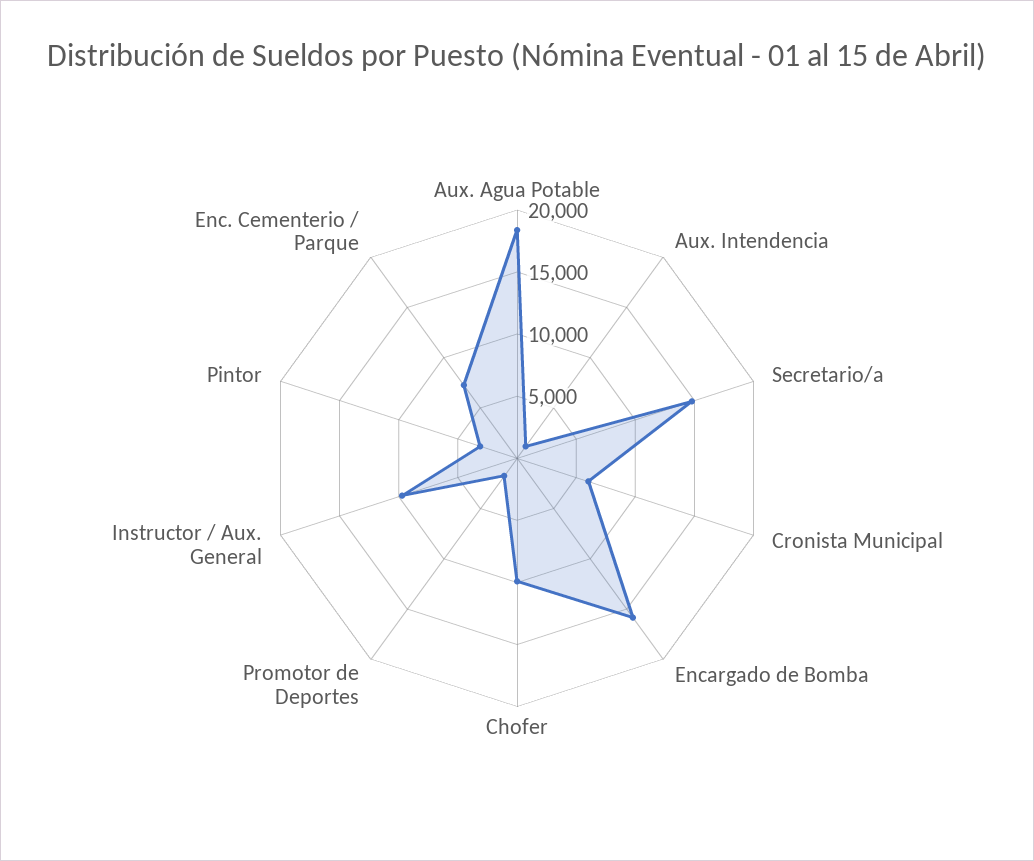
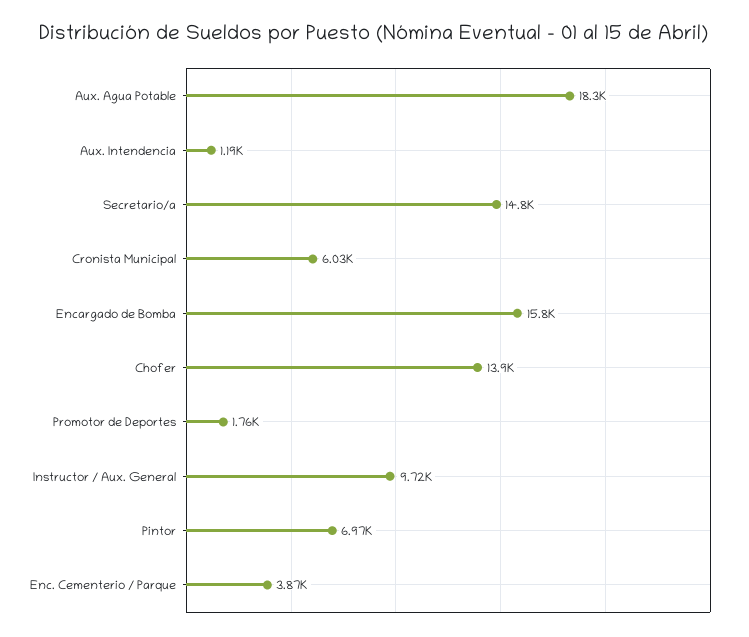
  {
    "Aux. Agua Potable": 18300,
    "Aux. Intendencia": 1190,
    "Secretario/a": 14800,
    "Cronista Municipal": 6030,
    "Encargado de Bomba": 15800,
-   "Chofer": 10000,
+   "Chofer": 13900,
    "Promotor de Deportes": 1760,
    "Instructor / Aux. General": 9720,
-   "Pintor": 3000,
+   "Pintor": 6970,
-   "Enc. Cementerio / Parque": 7000
+   "Enc. Cementerio / Parque": 3870
  }

